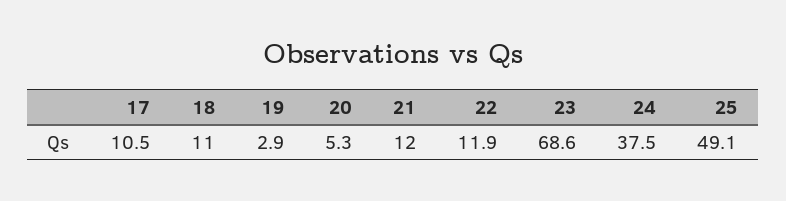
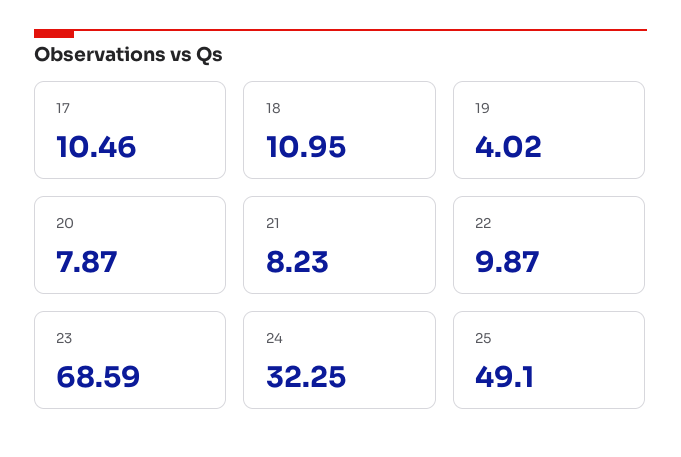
  {
    "17": 10.46,
    "18": 10.95,
-   "19": 2.9,
+   "19": 4.02,
-   "20": 5.3,
+   "20": 7.87,
-   "21": 12,
+   "21": 8.23,
-   "22": 11.9,
+   "22": 9.87,
    "23": 68.59,
-   "24": 37.5,
+   "24": 32.25,
    "25": 49.1
  }

